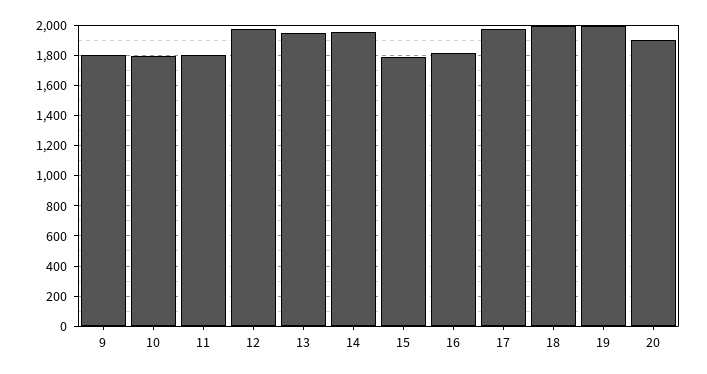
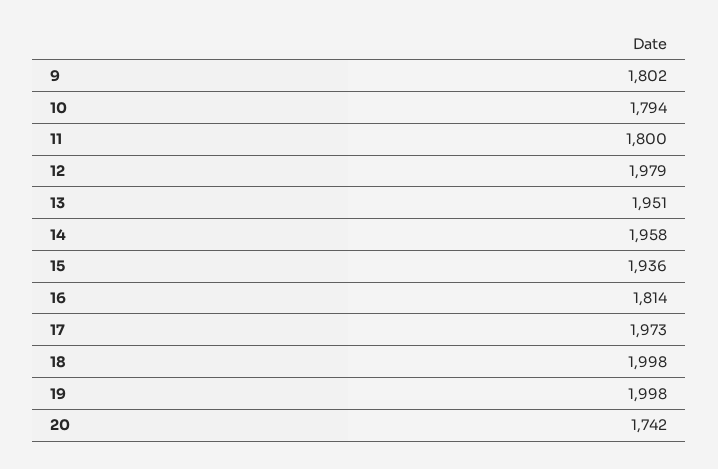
  {
    "9": 1802,
    "10": 1794,
    "11": 1800,
    "12": 1979,
    "13": 1951,
    "14": 1958,
-   "15": 1800,
+   "15": 1936,
    "16": 1814,
    "17": 1973,
    "18": 1998,
    "19": 1998,
-   "20": 1900
+   "20": 1742
  }

